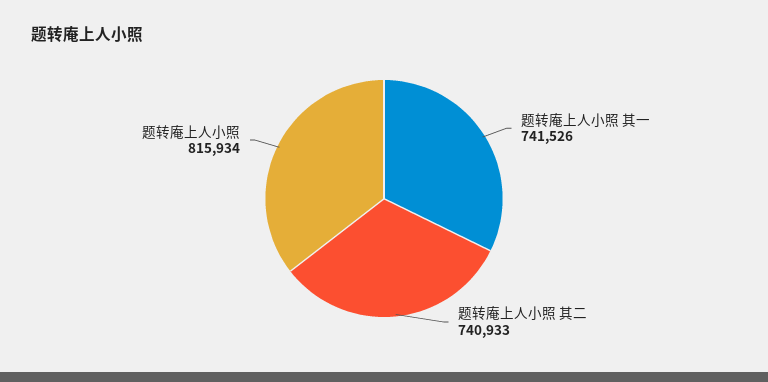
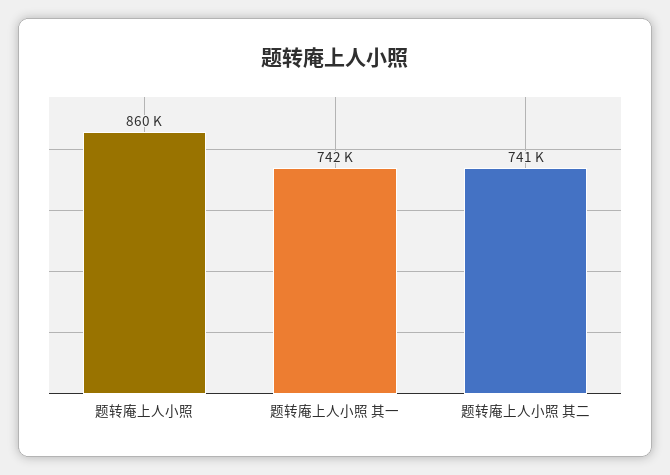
  {
    "题转庵上人小照 其一": 741526,
    "题转庵上人小照 其二": 740933,
-   "题转庵上人小照": 815934
+   "题转庵上人小照": 860000
  }

